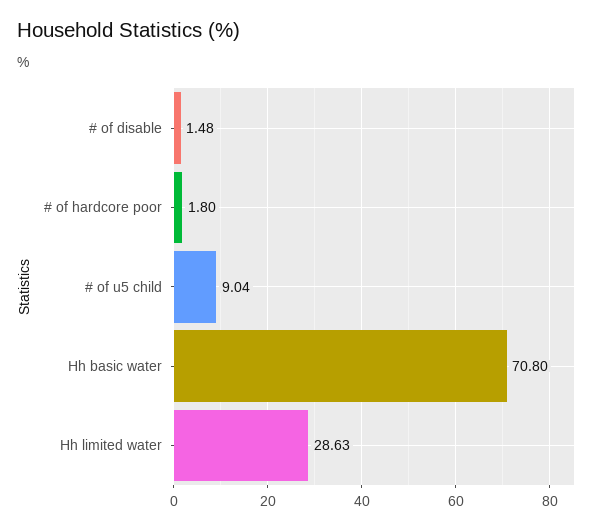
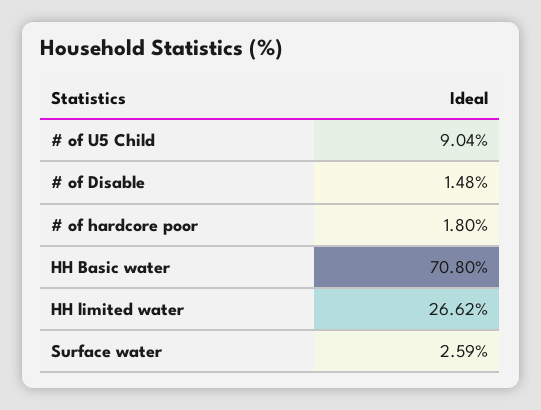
  {
    "# of disable": 1.48,
    "# of hardcore poor": 1.8,
    "# of u5 child": 9.04,
    "Hh basic water": 70.8,
-   "Hh limited water": 28.63
+   "Hh limited water": 26.62,
+   "Surface water": 2.59
  }

